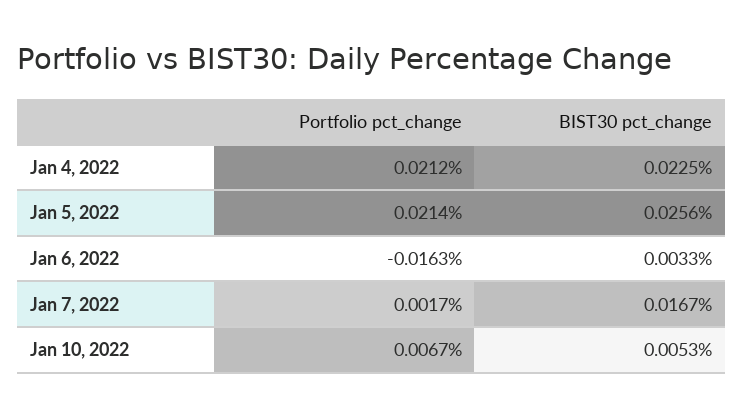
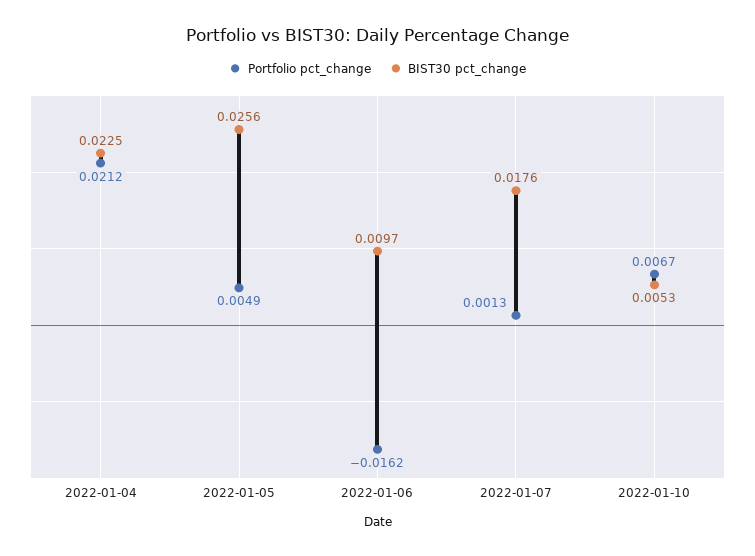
  {
    "Portfolio pct_change": {
      "Jan 4, 2022": 0.0212,
-     "Jan 5, 2022": 0.0214,
+     "Jan 5, 2022": 0.0049,
-     "Jan 6, 2022": -0.0163,
+     "Jan 6, 2022": -0.0162,
-     "Jan 7, 2022": 0.0017,
+     "Jan 7, 2022": 0.0013,
      "Jan 10, 2022": 0.0067
    },
    "BIST30 pct_change": {
      "Jan 4, 2022": 0.0225,
      "Jan 5, 2022": 0.0256,
-     "Jan 6, 2022": 0.0033,
+     "Jan 6, 2022": 0.0097,
-     "Jan 7, 2022": 0.0167,
+     "Jan 7, 2022": 0.0176,
      "Jan 10, 2022": 0.0053
    }
  }

